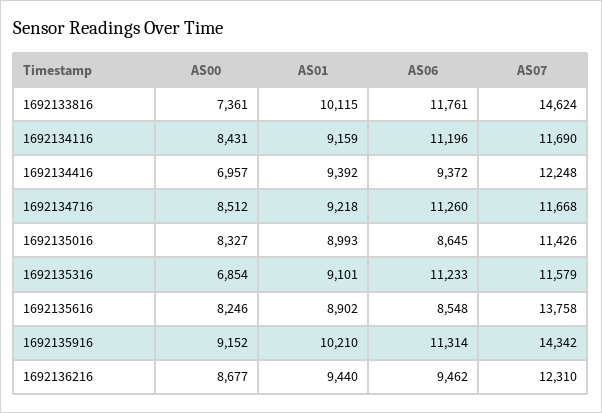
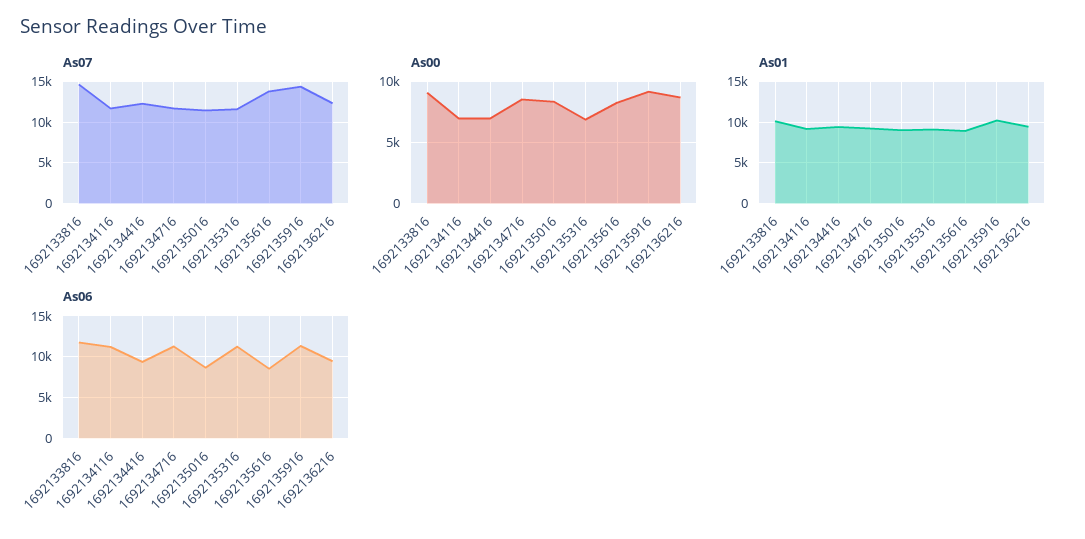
  {
    "AS00": {
-     "1692133816": 7361,
+     "1692133816": 9000,
-     "1692134116": 8431,
+     "1692134116": 7000,
      "1692134416": 6957,
      "1692134716": 8512,
      "1692135016": 8327,
      "1692135316": 6854,
      "1692135616": 8246,
      "1692135916": 9152,
      "1692136216": 8677
    },
    "AS01": {
      "1692133816": 10115,
      "1692134116": 9159,
      "1692134416": 9392,
      "1692134716": 9218,
      "1692135016": 8993,
      "1692135316": 9101,
      "1692135616": 8902,
      "1692135916": 10210,
      "1692136216": 9440
    },
    "AS06": {
      "1692133816": 11761,
      "1692134116": 11196,
      "1692134416": 9372,
      "1692134716": 11260,
      "1692135016": 8645,
      "1692135316": 11233,
      "1692135616": 8548,
      "1692135916": 11314,
      "1692136216": 9462
    },
    "AS07": {
      "1692133816": 14624,
      "1692134116": 11690,
      "1692134416": 12248,
      "1692134716": 11668,
      "1692135016": 11426,
      "1692135316": 11579,
      "1692135616": 13758,
      "1692135916": 14342,
      "1692136216": 12310
    }
  }

